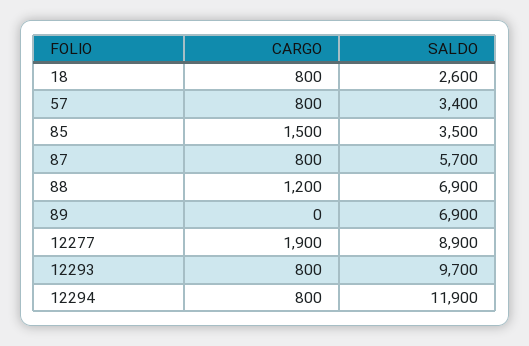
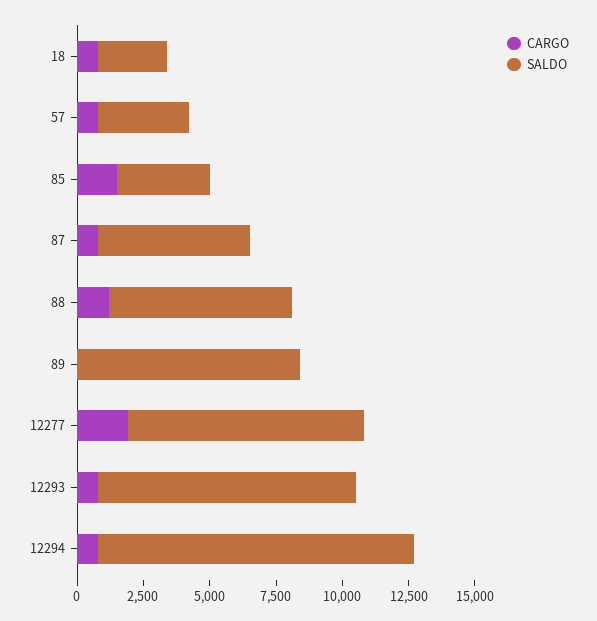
  {
    "CARGO": {
      "18": 800,
      "57": 800,
      "85": 1500,
      "87": 800,
      "88": 1200,
      "89": 0,
      "12277": 1900,
      "12293": 800,
      "12294": 800
    },
    "SALDO": {
      "18": 2600,
      "57": 3400,
      "85": 3500,
      "87": 5700,
      "88": 6900,
-     "89": 6900,
+     "89": 8500,
      "12277": 8900,
      "12293": 9700,
      "12294": 11900
    }
  }

